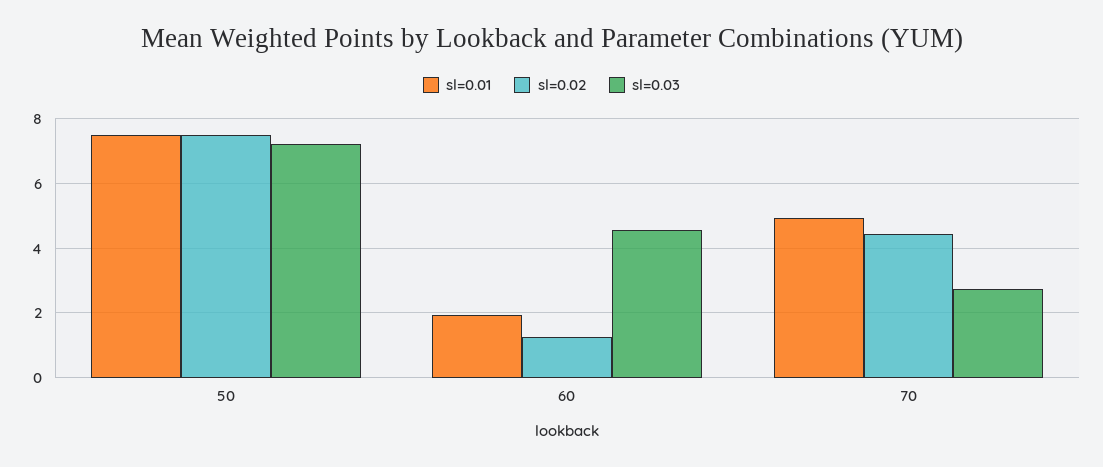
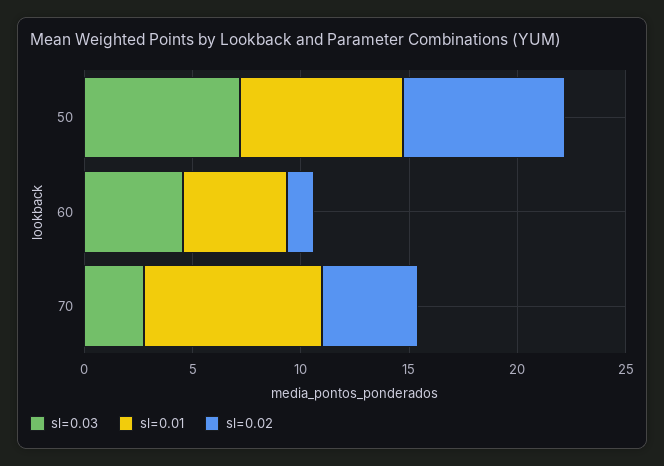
  {
    "sl=0.01": {
      "50": 7.6,
-     "60": 2,
+     "60": 5,
-     "70": 5
+     "70": 8
    },
    "sl=0.02": {
      "50": 7.4,
      "60": 1.2,
      "70": 4.4
    },
    "sl=0.03": {
      "50": 7.2,
      "60": 4.6,
      "70": 2.8
    }
  }

